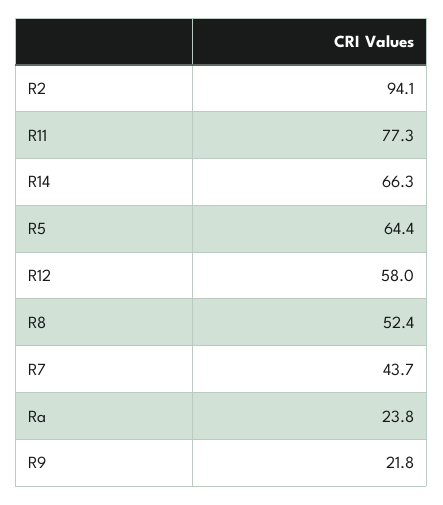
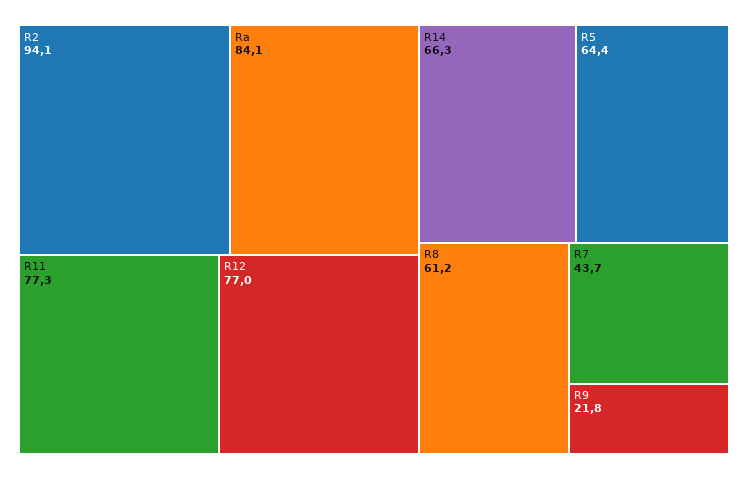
  {
    "R2": 94.1,
    "R11": 77.3,
    "R14": 66.3,
    "R5": 64.4,
-   "R12": 58,
+   "R12": 77,
-   "R8": 52.4,
+   "R8": 61.2,
    "R7": 43.7,
-   "Ra": 23.8,
+   "Ra": 84.1,
    "R9": 21.8
  }

